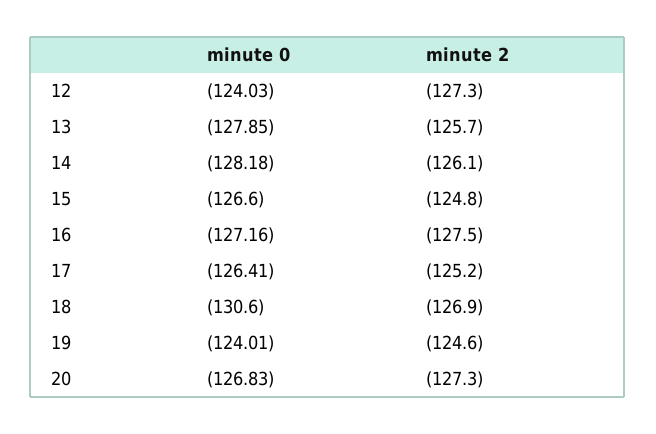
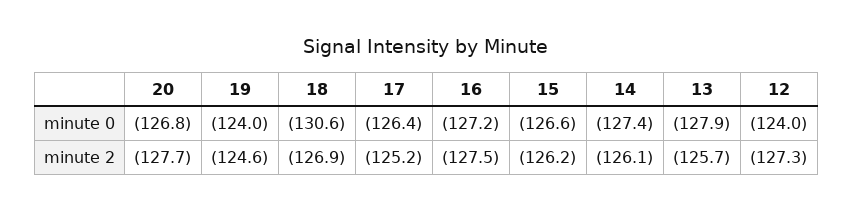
  {
    "minute 0": {
      "12": -124.03,
      "13": -127.85,
-     "14": -128.18,
+     "14": -127.4,
      "15": -126.6,
      "16": -127.16,
      "17": -126.41,
      "18": -130.6,
      "19": -124.01,
      "20": -126.83
    },
    "minute 2": {
      "12": -127.3,
      "13": -125.7,
      "14": -126.1,
-     "15": -124.8,
+     "15": -126.2,
      "16": -127.5,
      "17": -125.2,
      "18": -126.9,
      "19": -124.6,
-     "20": -127.3
+     "20": -127.7
    }
  }

